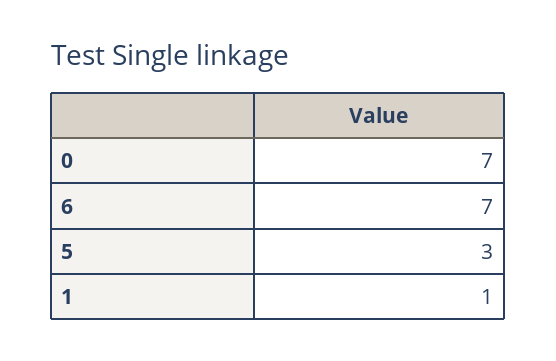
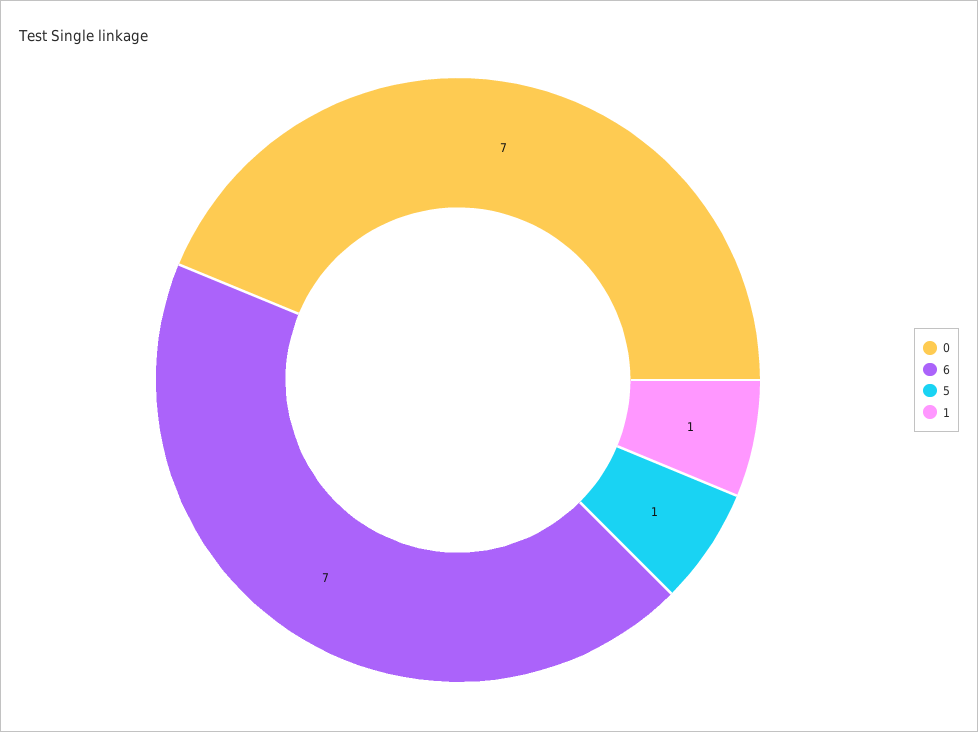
  {
    "0": 7,
    "6": 7,
-   "5": 3,
+   "5": 1,
    "1": 1
  }

